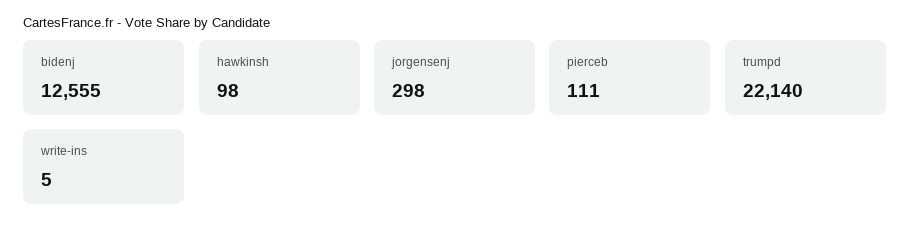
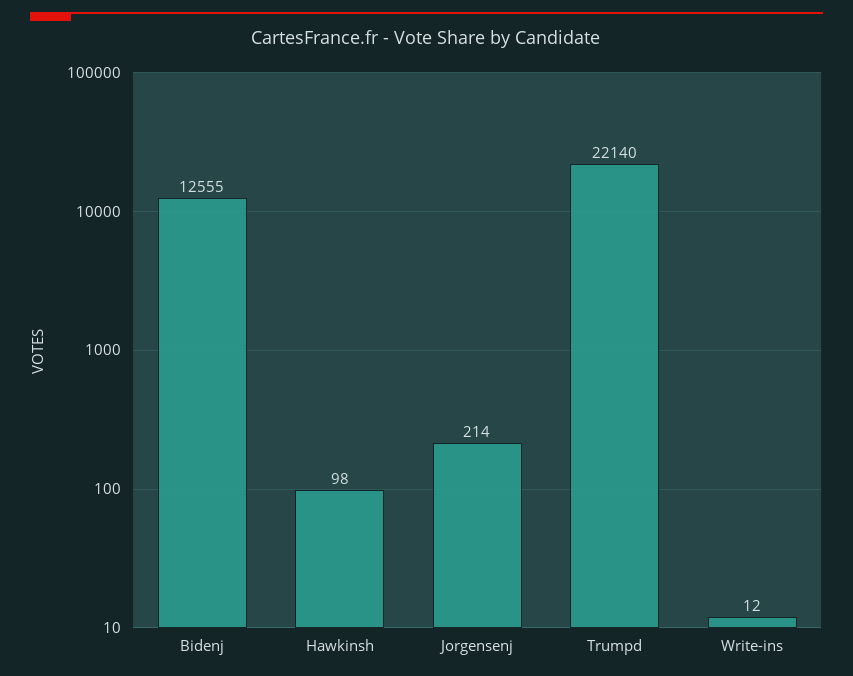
  {
    "bidenj": 12555,
    "hawkinsh": 98,
-   "jorgensenj": 298,
+   "jorgensenj": 214,
-   "pierceb": 111,
    "trumpd": 22140,
-   "write-ins": 5
+   "write-ins": 12
  }

